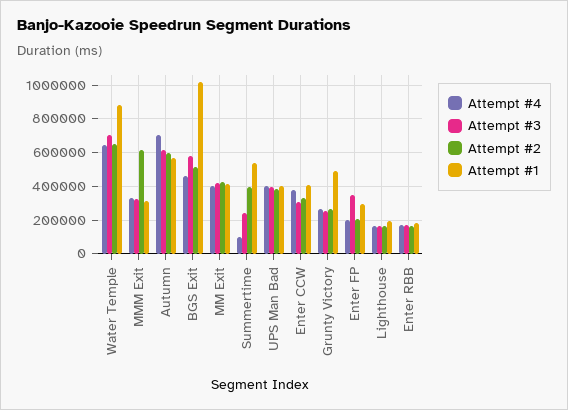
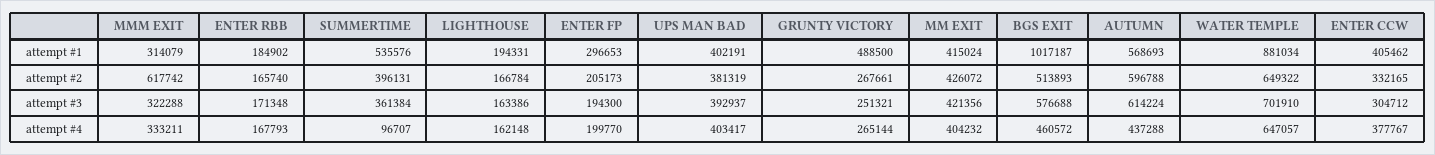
  {
    "Attempt #4": {
      "Water Temple": 647057,
      "MMM Exit": 333211,
-     "Autumn": 700000,
+     "Autumn": 437288,
      "BGS Exit": 460572,
      "MM Exit": 404232,
      "Summertime": 96707,
      "UPS Man Bad": 403417,
      "Enter CCW": 377767,
      "Grunty Victory": 265144,
      "Enter FP": 199770,
      "Lighthouse": 162148,
      "Enter RBB": 167793
    },
    "Attempt #3": {
      "Water Temple": 701910,
      "MMM Exit": 322288,
      "Autumn": 614224,
      "BGS Exit": 576688,
      "MM Exit": 421356,
-     "Summertime": 250000,
+     "Summertime": 361384,
      "UPS Man Bad": 392937,
      "Enter CCW": 304712,
      "Grunty Victory": 251321,
-     "Enter FP": 350000,
+     "Enter FP": 194300,
      "Lighthouse": 163386,
      "Enter RBB": 171348
    },
    "Attempt #2": {
      "Water Temple": 649322,
      "MMM Exit": 617742,
      "Autumn": 596788,
      "BGS Exit": 513893,
      "MM Exit": 426072,
      "Summertime": 396131,
      "UPS Man Bad": 381319,
      "Enter CCW": 332165,
      "Grunty Victory": 267661,
      "Enter FP": 205173,
      "Lighthouse": 166784,
      "Enter RBB": 165740
    },
    "Attempt #1": {
      "Water Temple": 881034,
      "MMM Exit": 314079,
      "Autumn": 568693,
      "BGS Exit": 1017187,
      "MM Exit": 415024,
      "Summertime": 535576,
      "UPS Man Bad": 402191,
      "Enter CCW": 405462,
      "Grunty Victory": 488500,
      "Enter FP": 296653,
      "Lighthouse": 194331,
      "Enter RBB": 184902
    }
  }

